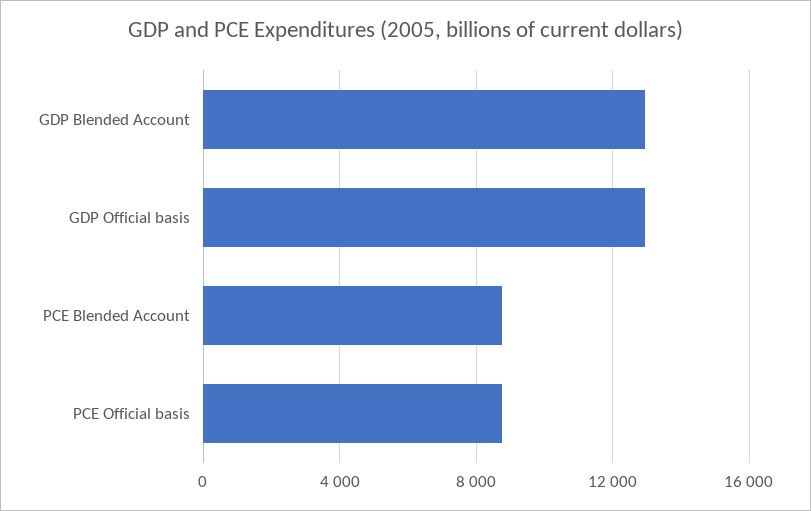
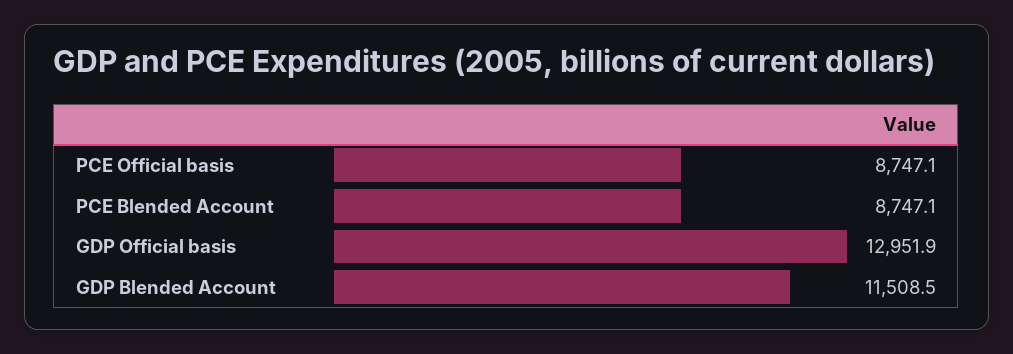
  {
-   "GDP Blended Account": 13000,
+   "GDP Blended Account": 11508.5,
    "GDP Official basis": 12951.9,
    "PCE Blended Account": 8747.1,
    "PCE Official basis": 8747.1
  }

